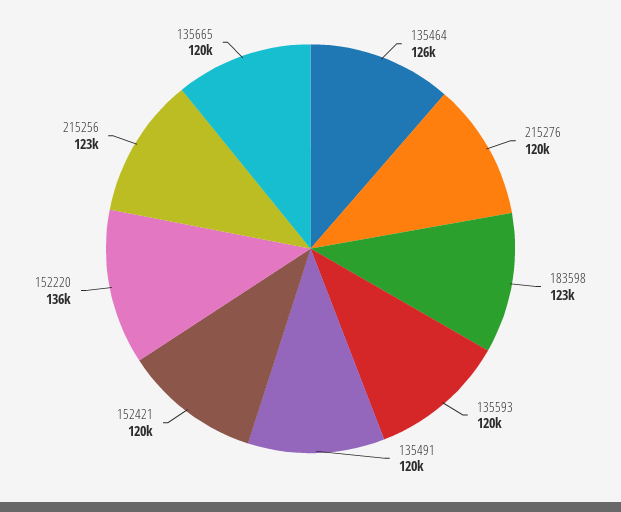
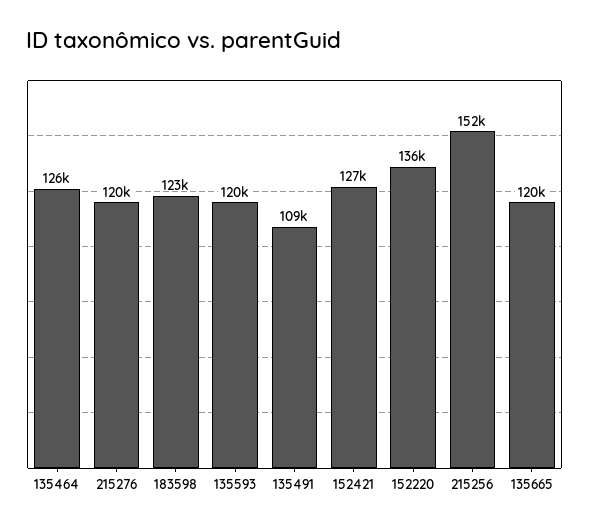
  {
    "135464": 126000,
    "215276": 120000,
    "183598": 123000,
    "135593": 120000,
-   "135491": 120000,
+   "135491": 109000,
-   "152421": 120000,
+   "152421": 127000,
    "152220": 136000,
-   "215256": 123000,
+   "215256": 152000,
    "135665": 120000
  }

